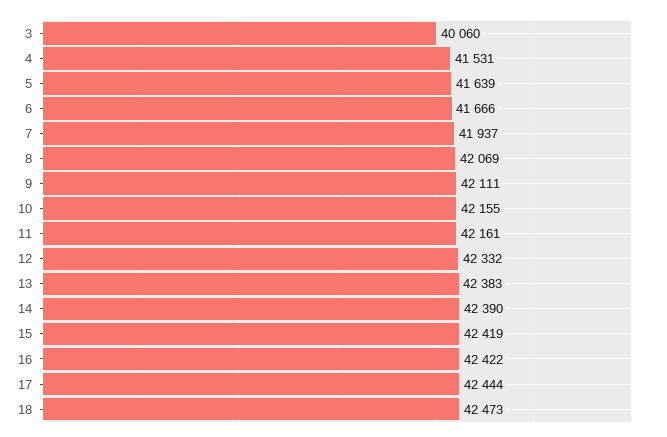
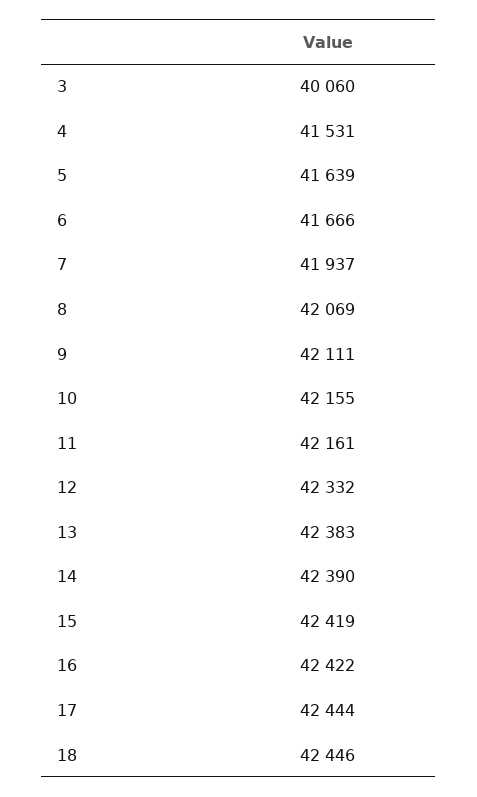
  {
    "3": 40060,
    "4": 41531,
    "5": 41639,
    "6": 41666,
    "7": 41937,
    "8": 42069,
    "9": 42111,
    "10": 42155,
    "11": 42161,
    "12": 42332,
    "13": 42383,
    "14": 42390,
    "15": 42419,
    "16": 42422,
    "17": 42444,
-   "18": 42473
+   "18": 42446
  }

